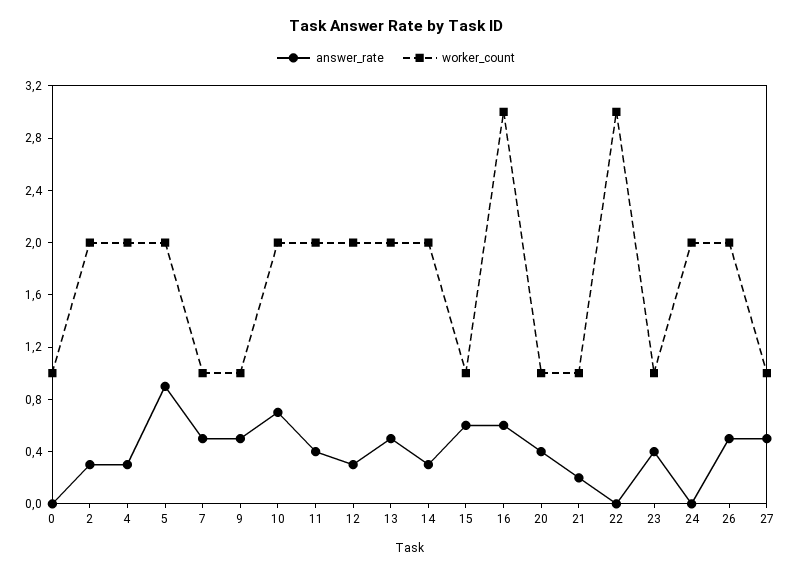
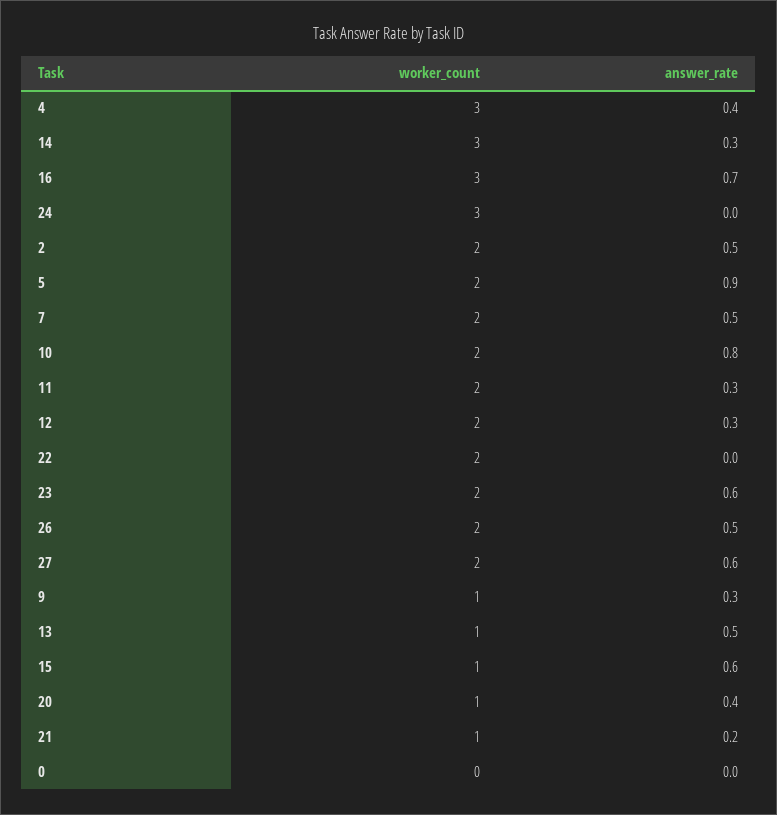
  {
    "answer_rate": {
      "0": 0,
-     "2": 0.3,
+     "2": 0.5,
-     "4": 0.3,
+     "4": 0.4,
      "5": 0.9,
      "7": 0.5,
-     "9": 0.5,
+     "9": 0.3,
-     "10": 0.7,
+     "10": 0.8,
-     "11": 0.4,
+     "11": 0.3,
      "12": 0.3,
      "13": 0.5,
      "14": 0.3,
      "15": 0.6,
-     "16": 0.6,
+     "16": 0.7,
      "20": 0.4,
      "21": 0.2,
      "22": 0,
-     "23": 0.4,
+     "23": 0.6,
      "24": 0,
      "26": 0.5,
-     "27": 0.5
+     "27": 0.6
    },
    "worker_count": {
-     "0": 1,
+     "0": 0,
      "2": 2,
-     "4": 2,
+     "4": 3,
      "5": 2,
-     "7": 1,
+     "7": 2,
      "9": 1,
      "10": 2,
      "11": 2,
      "12": 2,
-     "13": 2,
+     "13": 1,
-     "14": 2,
+     "14": 3,
      "15": 1,
      "16": 3,
      "20": 1,
      "21": 1,
-     "22": 3,
+     "22": 2,
-     "23": 1,
+     "23": 2,
-     "24": 2,
+     "24": 3,
      "26": 2,
-     "27": 1
+     "27": 2
    }
  }

